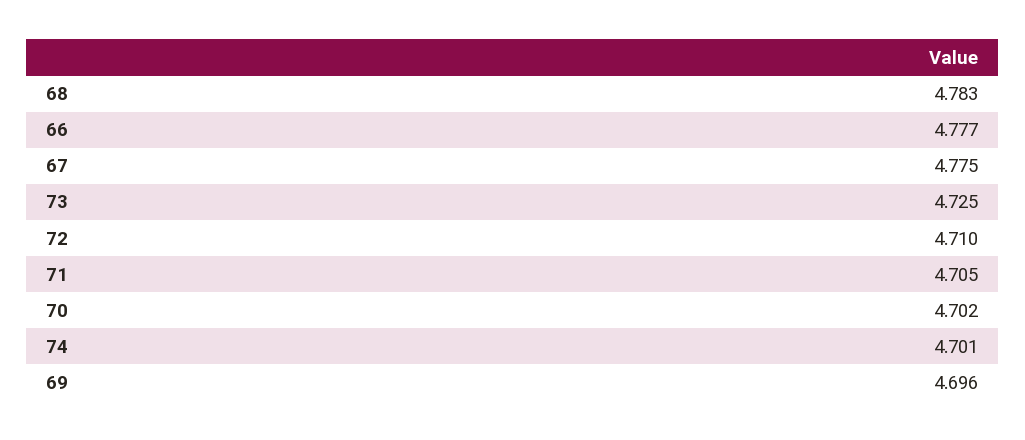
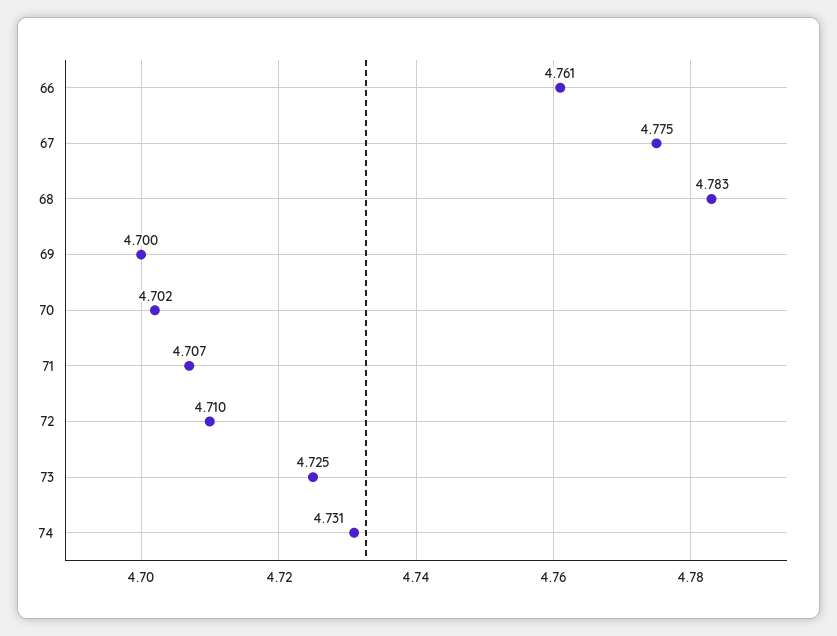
  {
    "68": 4.783,
-   "66": 4.777,
+   "66": 4.761,
    "67": 4.775,
    "73": 4.725,
    "72": 4.71,
-   "71": 4.705,
+   "71": 4.707,
    "70": 4.702,
-   "74": 4.701,
+   "74": 4.731,
-   "69": 4.696
+   "69": 4.7
  }

